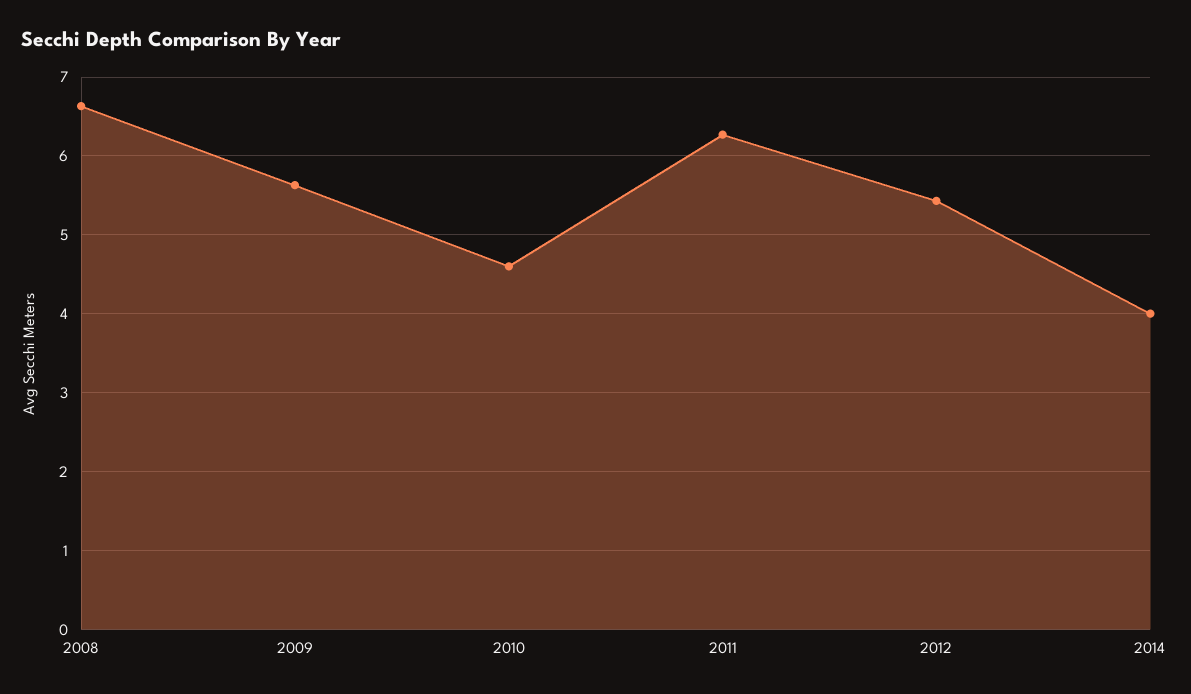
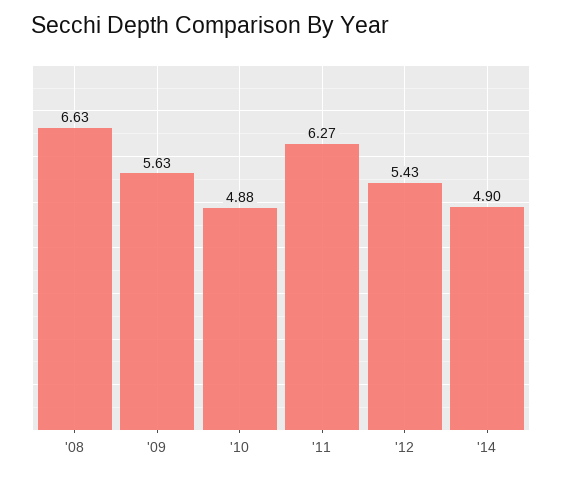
  {
    "2008": 6.63,
    "2009": 5.63,
-   "2010": 4.6,
+   "2010": 4.88,
    "2011": 6.27,
    "2012": 5.43,
-   "2014": 4
+   "2014": 4.9
  }

